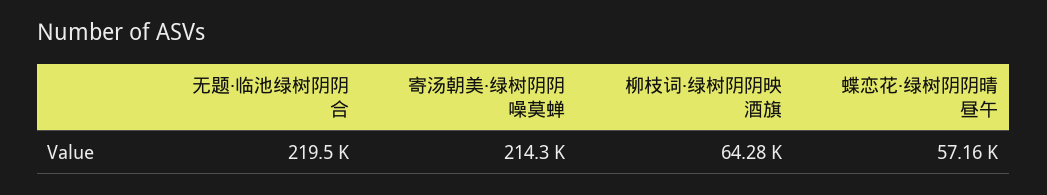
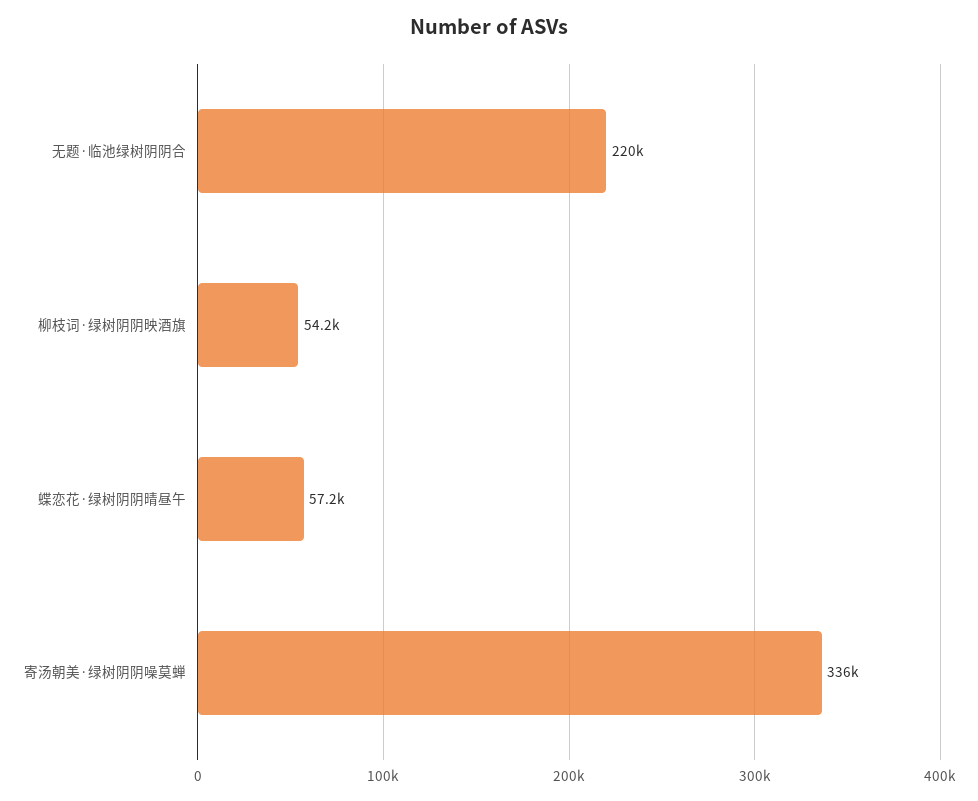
  {
    "无题·临池绿树阴阴合": 219500,
-   "寄汤朝美·绿树阴阴噪莫蝉": 214300,
+   "寄汤朝美·绿树阴阴噪莫蝉": 336000,
-   "柳枝词·绿树阴阴映酒旗": 64280,
+   "柳枝词·绿树阴阴映酒旗": 54200,
    "蝶恋花·绿树阴阴晴昼午": 57160
  }

